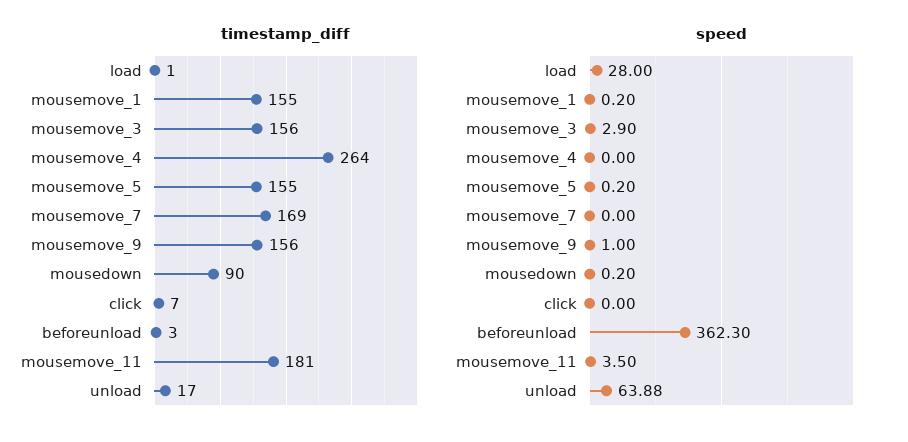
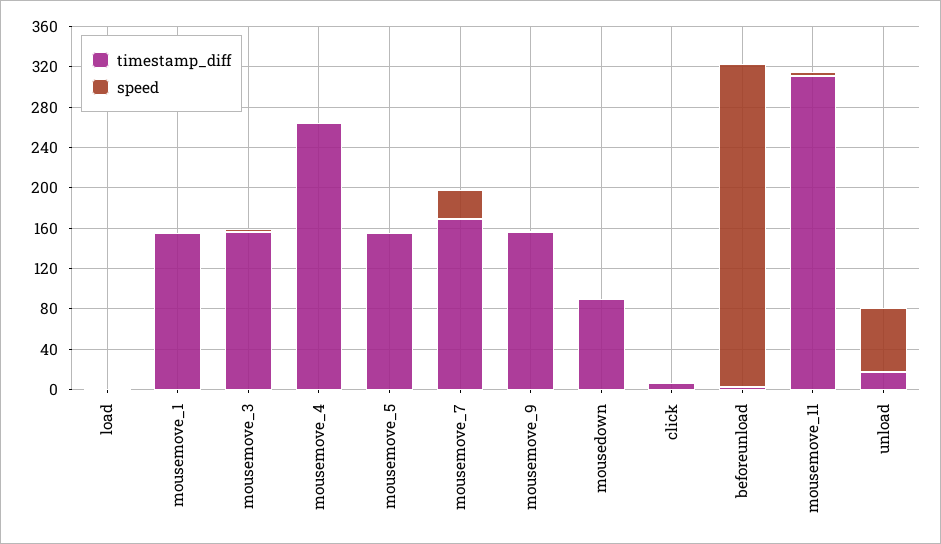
  {
    "timestamp_diff": {
      "load": 1,
      "mousemove_1": 155,
      "mousemove_3": 156,
      "mousemove_4": 264,
      "mousemove_5": 155,
      "mousemove_7": 169,
      "mousemove_9": 156,
      "mousedown": 90,
      "click": 7,
      "beforeunload": 3,
-     "mousemove_11": 181,
+     "mousemove_11": 310,
      "unload": 17
    },
    "speed": {
-     "load": 28,
+     "load": 0,
      "mousemove_1": 0.2,
      "mousemove_3": 2.9,
      "mousemove_4": 0,
      "mousemove_5": 0.2,
-     "mousemove_7": 0,
+     "mousemove_7": 30,
      "mousemove_9": 1,
      "mousedown": 0.2,
      "click": 0,
-     "beforeunload": 362.3,
+     "beforeunload": 320,
      "mousemove_11": 3.5,
      "unload": 63.88
    }
  }

